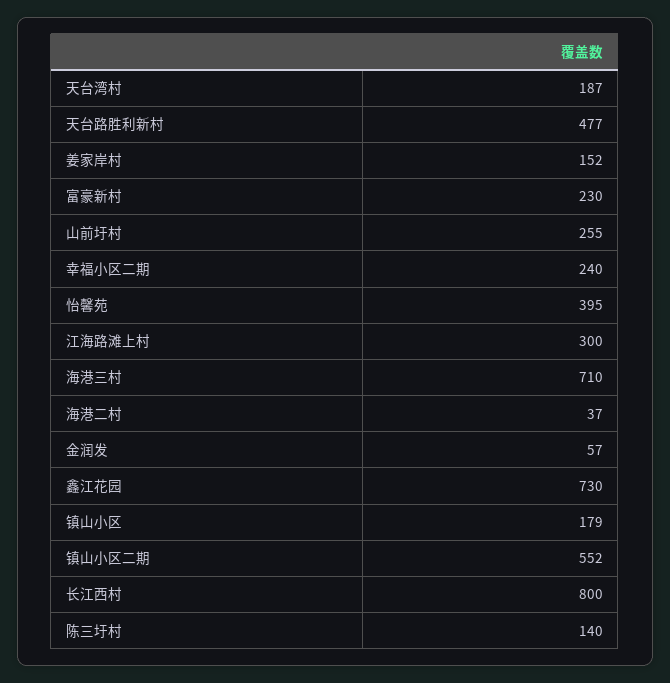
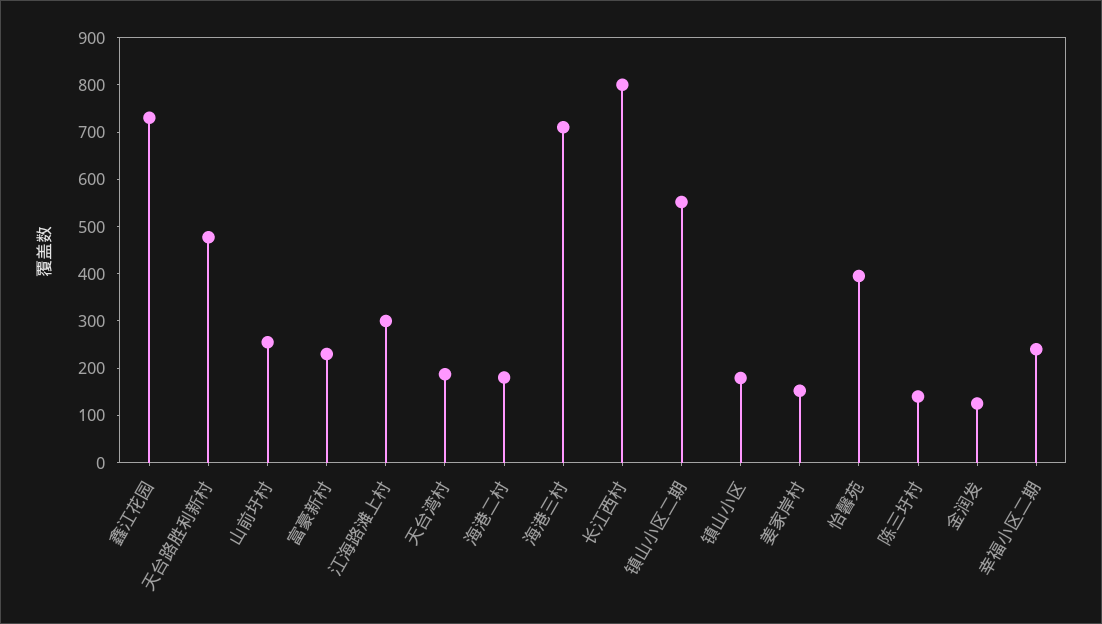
  {
    "天台湾村": 187,
    "天台路胜利新村": 477,
    "姜家岸村": 152,
    "富豪新村": 230,
    "山前圩村": 255,
    "幸福小区二期": 240,
    "怡馨苑": 395,
    "江海路滩上村": 300,
    "海港三村": 710,
-   "海港二村": 37,
+   "海港二村": 180,
-   "金润发": 57,
+   "金润发": 120,
    "鑫江花园": 730,
    "镇山小区": 179,
    "镇山小区二期": 552,
    "长江西村": 800,
    "陈三圩村": 140
  }

